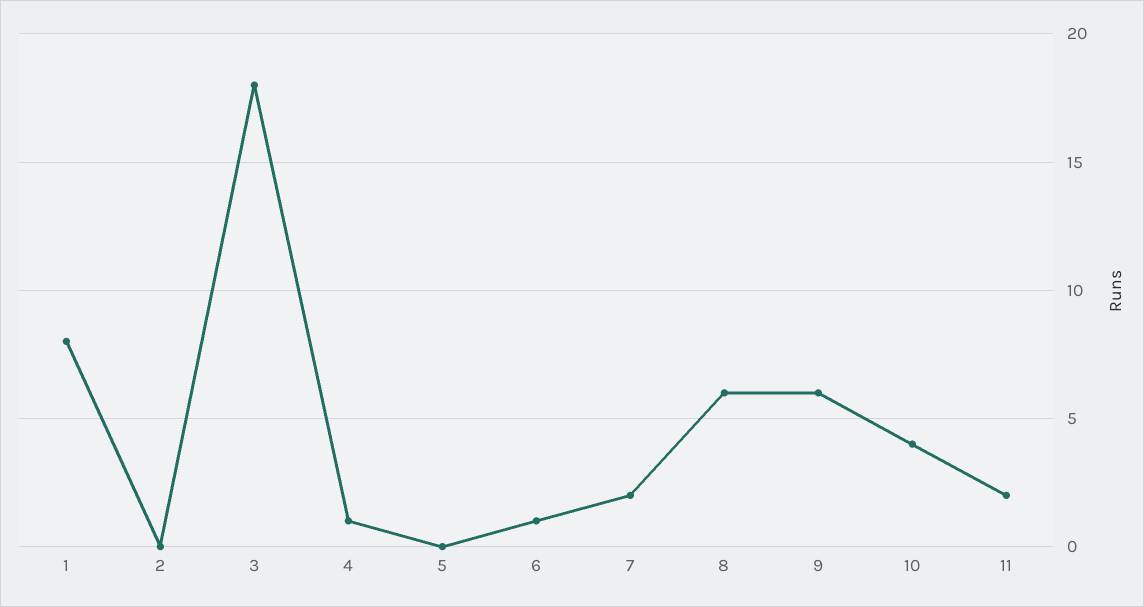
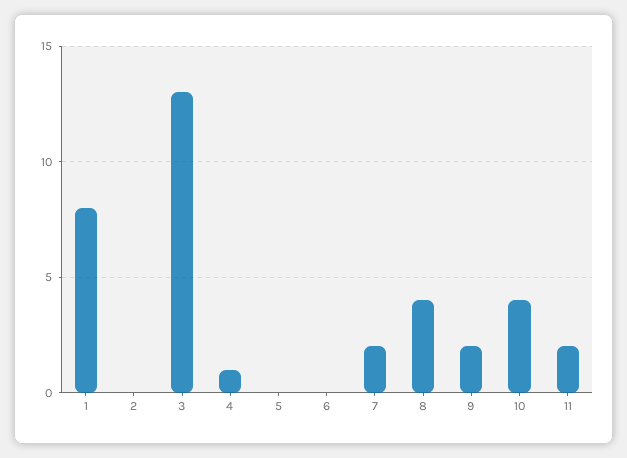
  {
    "1": 8,
    "2": 0,
-   "3": 18,
+   "3": 13,
    "4": 1,
    "5": 0,
-   "6": 1,
+   "6": 0,
    "7": 2,
-   "8": 6,
+   "8": 4,
-   "9": 6,
+   "9": 2,
    "10": 4,
    "11": 2
  }

